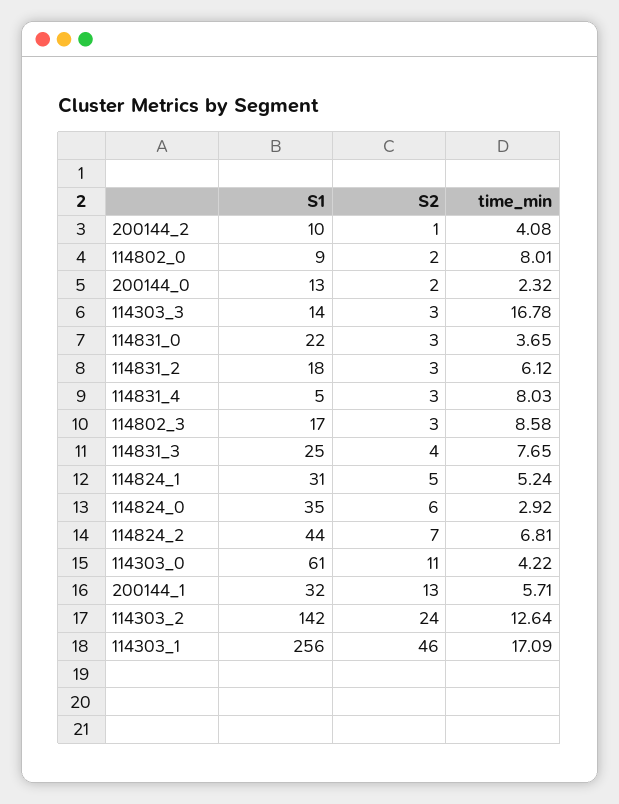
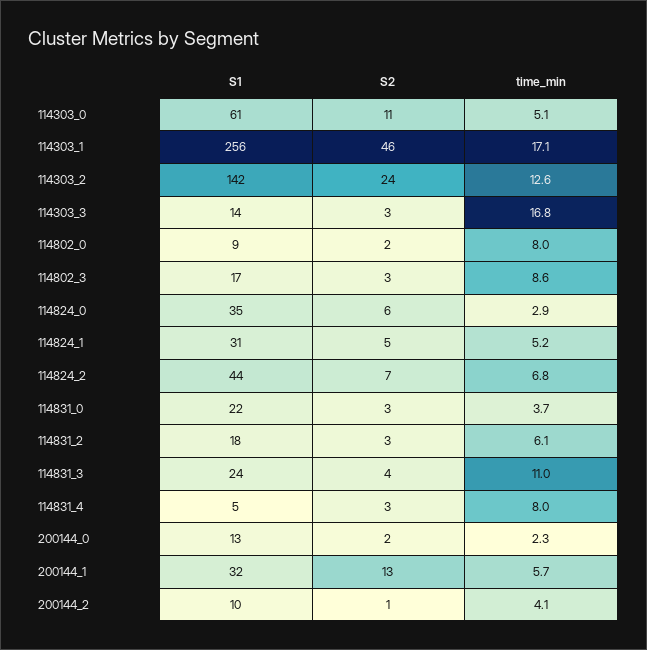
  {
    "S1": {
      "200144_2": 10,
      "114802_0": 9,
      "200144_0": 13,
      "114303_3": 14,
      "114831_0": 22,
      "114831_2": 18,
      "114831_4": 5,
      "114802_3": 17,
-     "114831_3": 25,
+     "114831_3": 24,
      "114824_1": 31,
      "114824_0": 35,
      "114824_2": 44,
      "114303_0": 61,
      "200144_1": 32,
      "114303_2": 142,
      "114303_1": 256
    },
    "S2": {
      "200144_2": 1,
      "114802_0": 2,
      "200144_0": 2,
      "114303_3": 3,
      "114831_0": 3,
      "114831_2": 3,
      "114831_4": 3,
      "114802_3": 3,
      "114831_3": 4,
      "114824_1": 5,
      "114824_0": 6,
      "114824_2": 7,
      "114303_0": 11,
      "200144_1": 13,
      "114303_2": 24,
      "114303_1": 46
    },
    "time_min": {
      "200144_2": 4.08,
      "114802_0": 8.01,
      "200144_0": 2.32,
      "114303_3": 16.78,
      "114831_0": 3.65,
      "114831_2": 6.12,
      "114831_4": 8.03,
      "114802_3": 8.58,
-     "114831_3": 7.65,
+     "114831_3": 11,
      "114824_1": 5.24,
      "114824_0": 2.92,
      "114824_2": 6.81,
-     "114303_0": 4.22,
+     "114303_0": 5.1,
      "200144_1": 5.71,
      "114303_2": 12.64,
      "114303_1": 17.09
    }
  }

